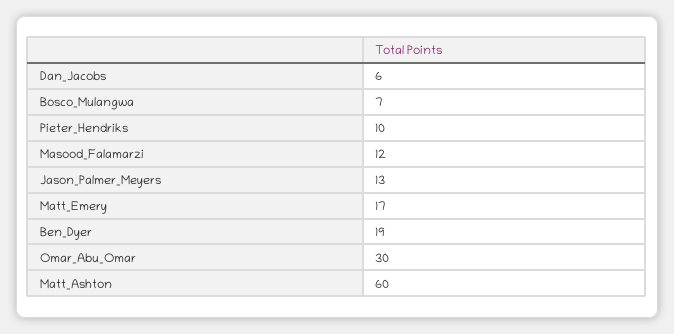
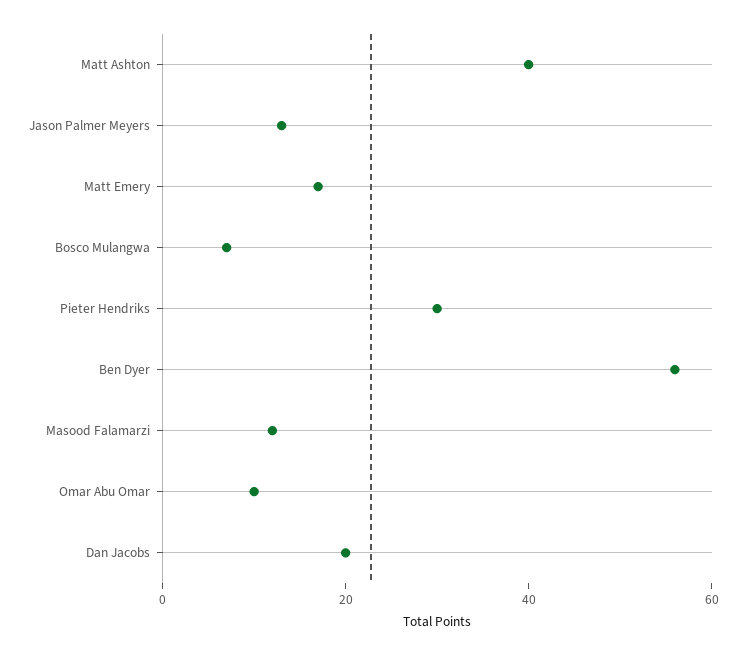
  {
-   "Dan_Jacobs": 6,
+   "Dan_Jacobs": 20,
    "Bosco_Mulangwa": 7,
-   "Pieter_Hendriks": 10,
+   "Pieter_Hendriks": 30,
    "Masood_Falamarzi": 12,
    "Jason_Palmer_Meyers": 13,
    "Matt_Emery": 17,
-   "Ben_Dyer": 19,
+   "Ben_Dyer": 55,
-   "Omar_Abu_Omar": 30,
+   "Omar_Abu_Omar": 10,
-   "Matt_Ashton": 60
+   "Matt_Ashton": 40
  }

